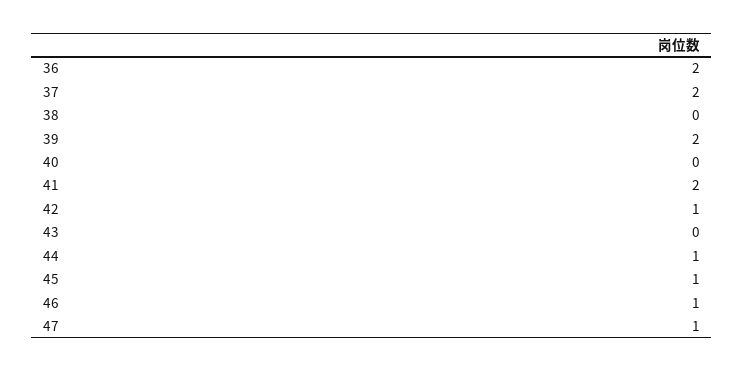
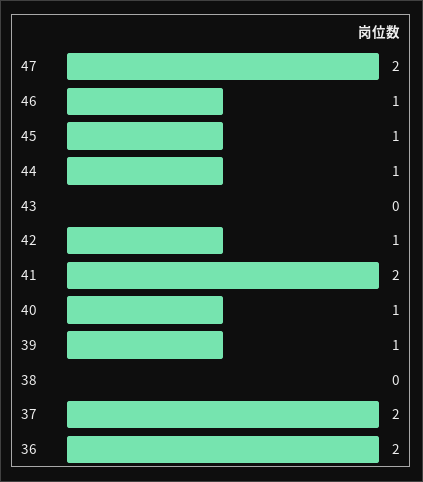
  {
    "36": 2,
    "37": 2,
    "38": 0,
-   "39": 2,
+   "39": 1,
-   "40": 0,
+   "40": 1,
    "41": 2,
    "42": 1,
    "43": 0,
    "44": 1,
    "45": 1,
    "46": 1,
-   "47": 1
+   "47": 2
  }

